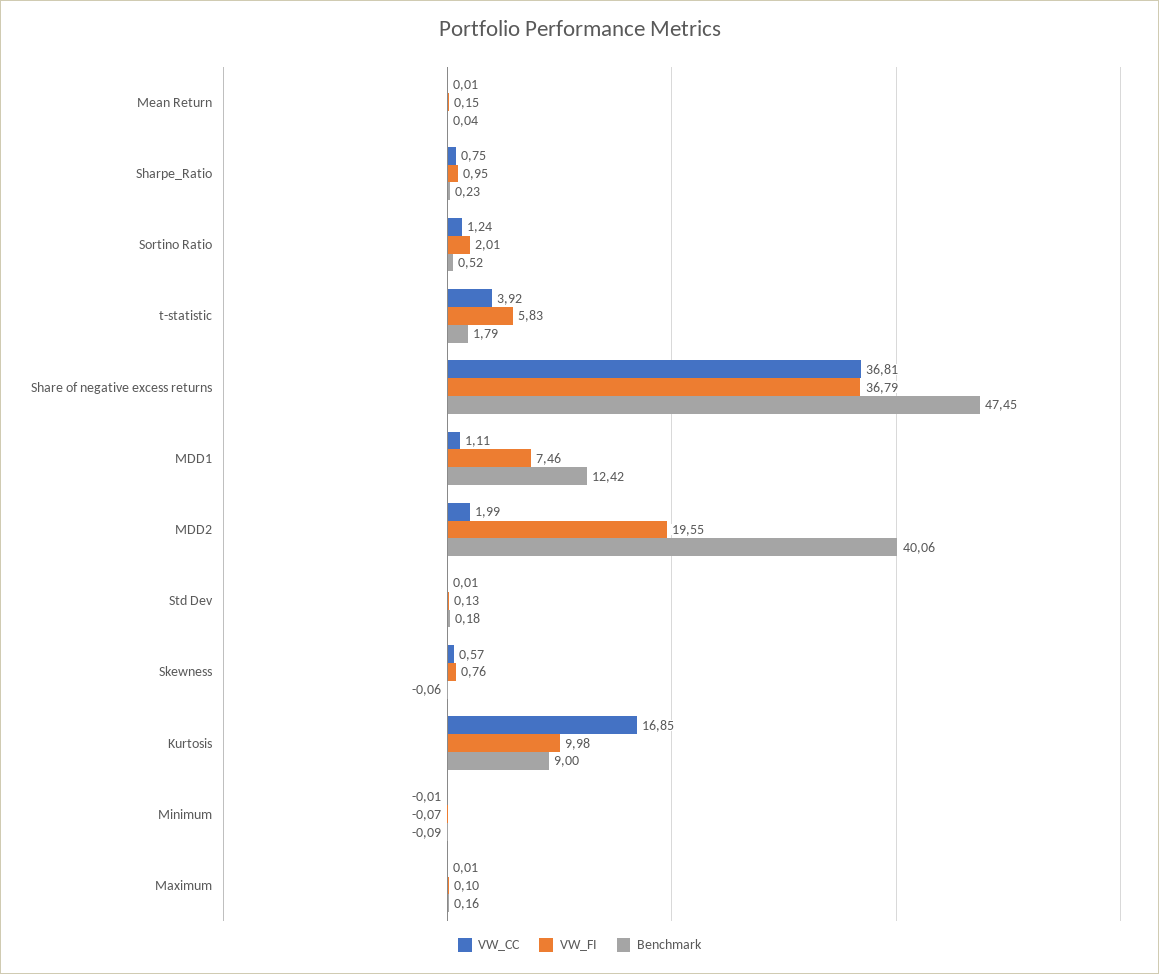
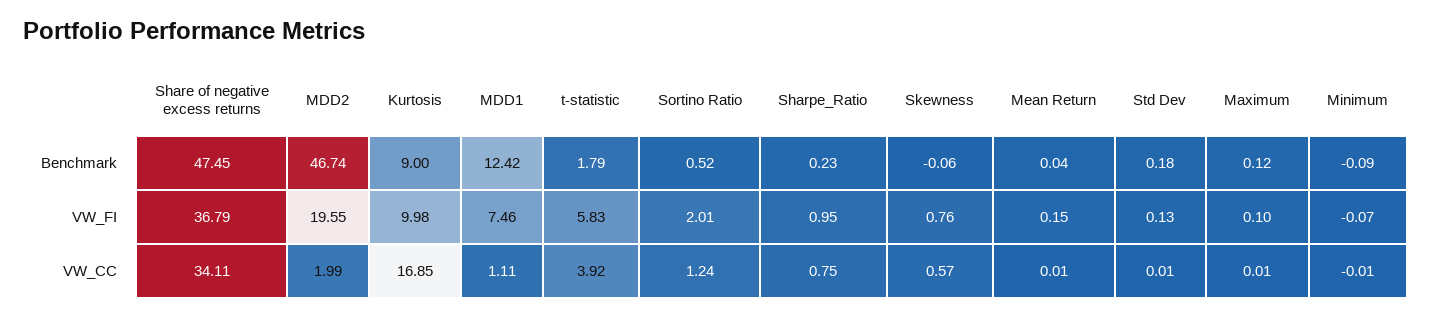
  {
    "VW_CC": {
      "Mean Return": 0.01,
      "Sharpe_Ratio": 0.75,
      "Sortino Ratio": 1.24,
      "t-statistic": 3.92,
-     "Share of negative excess returns": 36.81,
+     "Share of negative excess returns": 34.11,
      "MDD1": 1.11,
      "MDD2": 1.99,
      "Std Dev": 0.01,
      "Skewness": 0.57,
      "Kurtosis": 16.85,
      "Minimum": -0.01,
      "Maximum": 0.01
    },
    "VW_FI": {
      "Mean Return": 0.15,
      "Sharpe_Ratio": 0.95,
      "Sortino Ratio": 2.01,
      "t-statistic": 5.83,
      "Share of negative excess returns": 36.79,
      "MDD1": 7.46,
      "MDD2": 19.55,
      "Std Dev": 0.13,
      "Skewness": 0.76,
      "Kurtosis": 9.98,
      "Minimum": -0.07,
      "Maximum": 0.1
    },
    "Benchmark": {
      "Mean Return": 0.04,
      "Sharpe_Ratio": 0.23,
      "Sortino Ratio": 0.52,
      "t-statistic": 1.79,
      "Share of negative excess returns": 47.45,
      "MDD1": 12.42,
-     "MDD2": 40.06,
+     "MDD2": 46.74,
      "Std Dev": 0.18,
      "Skewness": -0.06,
      "Kurtosis": 9,
      "Minimum": -0.09,
-     "Maximum": 0.16
+     "Maximum": 0.12
    }
  }

